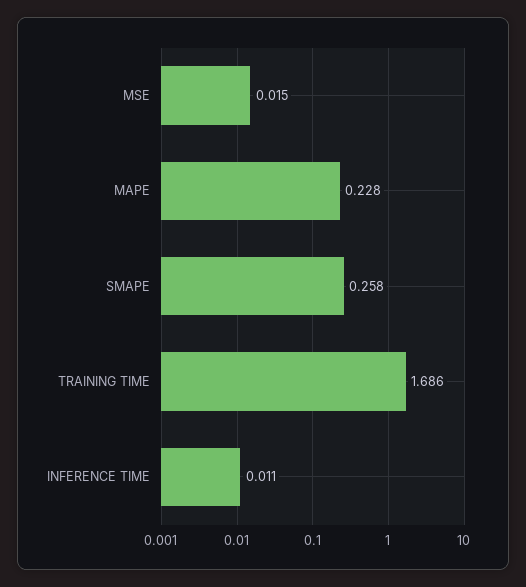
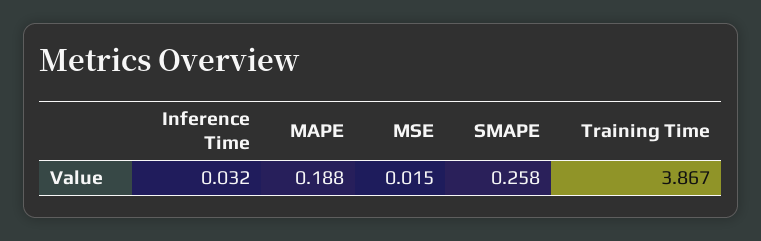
  {
    "MSE": 0.015,
-   "MAPE": 0.228,
+   "MAPE": 0.188,
    "SMAPE": 0.258,
-   "TRAINING TIME": 1.686,
+   "TRAINING TIME": 3.867,
-   "INFERENCE TIME": 0.011
+   "INFERENCE TIME": 0.032
  }

